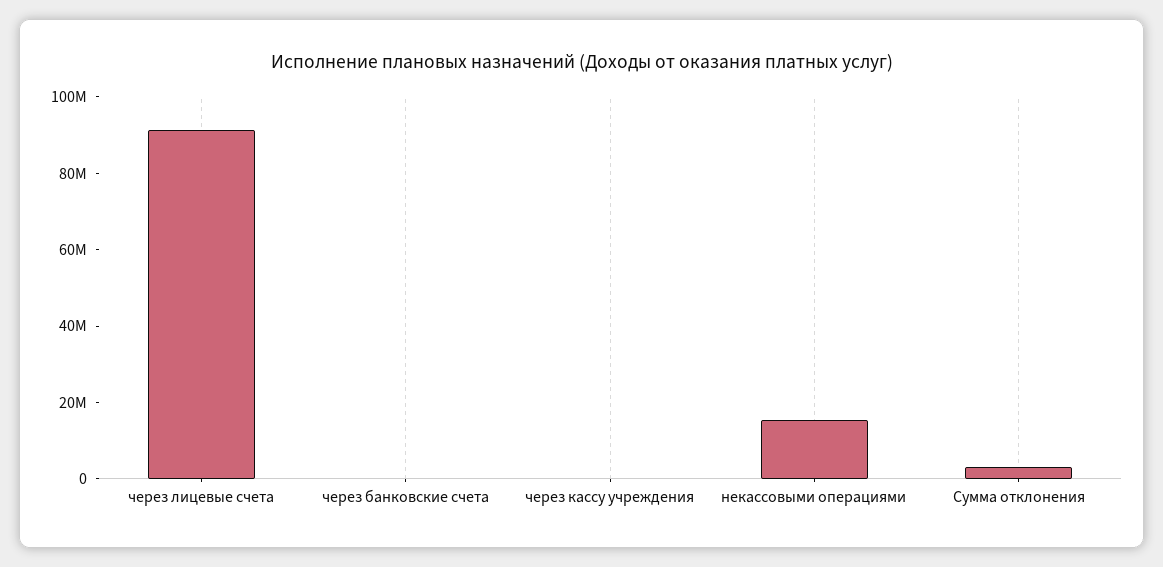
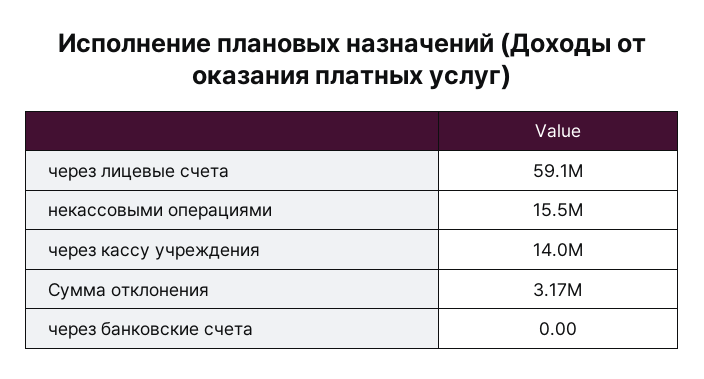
  {
-   "через лицевые счета": 90000000,
+   "через лицевые счета": 59100000,
    "через банковские счета": 0,
-   "через кассу учреждения": 0,
+   "через кассу учреждения": 14000000,
    "некассовыми операциями": 15500000,
    "Сумма отклонения": 3170000
  }

